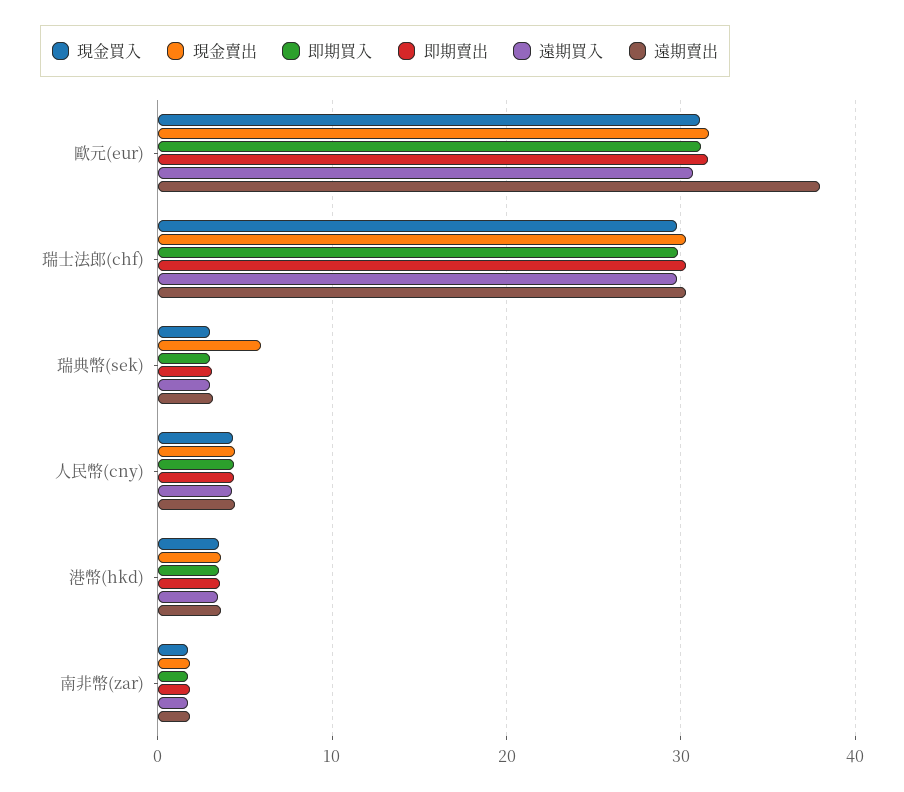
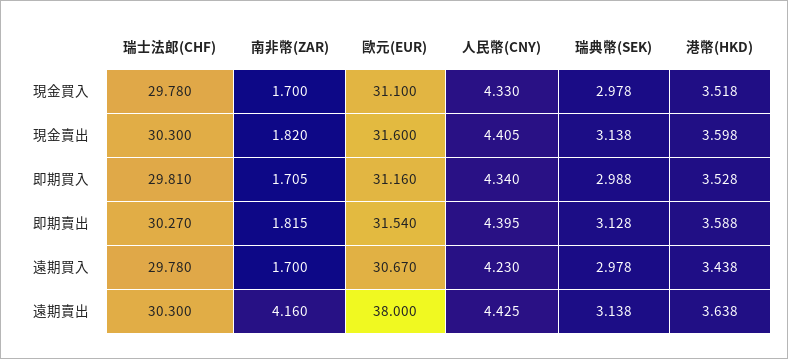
  {
    "現金買入": {
      "歐元(eur)": 31.1,
      "瑞士法郎(chf)": 29.78,
      "瑞典幣(sek)": 2.978,
      "人民幣(cny)": 4.33,
      "港幣(hkd)": 3.518,
      "南非幣(zar)": 1.7
    },
    "現金賣出": {
      "歐元(eur)": 31.6,
      "瑞士法郎(chf)": 30.3,
-     "瑞典幣(sek)": 6,
+     "瑞典幣(sek)": 3.138,
      "人民幣(cny)": 4.405,
      "港幣(hkd)": 3.598,
      "南非幣(zar)": 1.82
    },
    "即期買入": {
      "歐元(eur)": 31.16,
      "瑞士法郎(chf)": 29.81,
      "瑞典幣(sek)": 2.988,
      "人民幣(cny)": 4.34,
      "港幣(hkd)": 3.528,
      "南非幣(zar)": 1.705
    },
    "即期賣出": {
      "歐元(eur)": 31.54,
      "瑞士法郎(chf)": 30.27,
      "瑞典幣(sek)": 3.128,
      "人民幣(cny)": 4.395,
      "港幣(hkd)": 3.588,
      "南非幣(zar)": 1.815
    },
    "遠期買入": {
      "歐元(eur)": 30.67,
      "瑞士法郎(chf)": 29.78,
      "瑞典幣(sek)": 2.978,
      "人民幣(cny)": 4.23,
      "港幣(hkd)": 3.438,
      "南非幣(zar)": 1.7
    },
    "遠期賣出": {
      "歐元(eur)": 38,
      "瑞士法郎(chf)": 30.3,
      "瑞典幣(sek)": 3.138,
      "人民幣(cny)": 4.425,
      "港幣(hkd)": 3.638,
-     "南非幣(zar)": 2
+     "南非幣(zar)": 4.16
    }
  }

